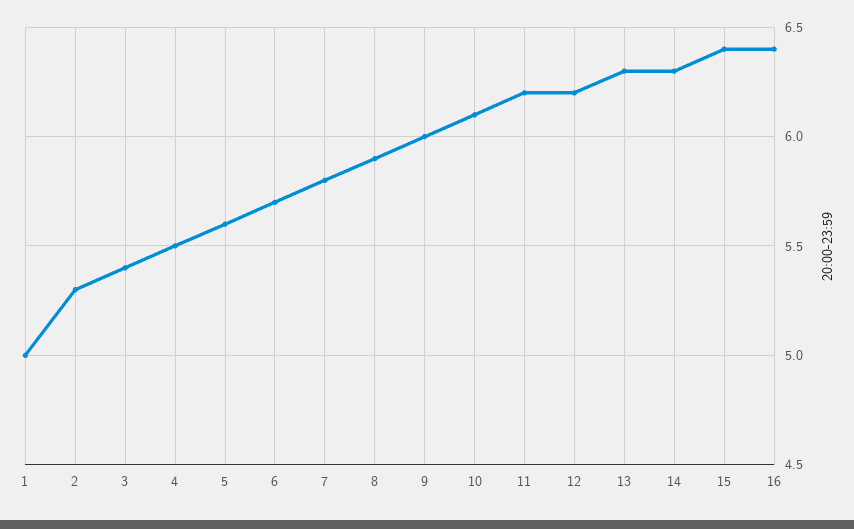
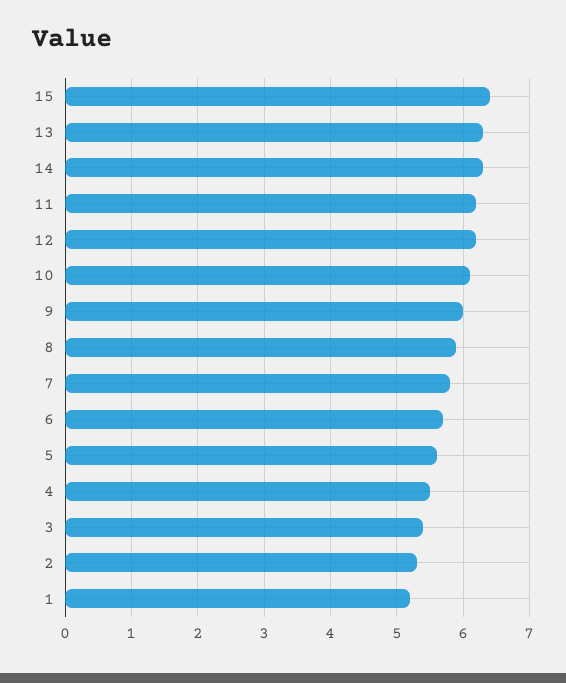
  {
-   "1": 5,
+   "1": 5.2,
    "2": 5.3,
    "3": 5.4,
    "4": 5.5,
    "5": 5.6,
    "6": 5.7,
    "7": 5.8,
    "8": 5.9,
    "9": 6,
    "10": 6.1,
    "11": 6.2,
    "12": 6.2,
    "13": 6.3,
    "14": 6.3,
-   "15": 6.4,
+   "15": 6.4
-   "16": 6.4
  }

